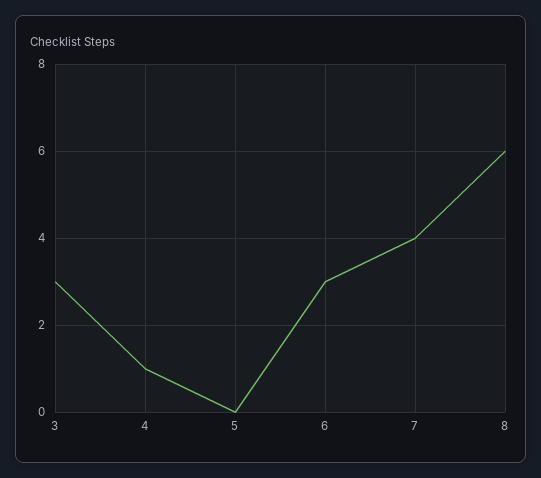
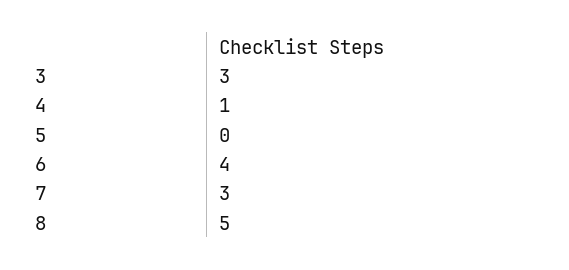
  {
    "3": 3,
    "4": 1,
    "5": 0,
-   "6": 3,
+   "6": 4,
-   "7": 4,
+   "7": 3,
-   "8": 6
+   "8": 5
  }

